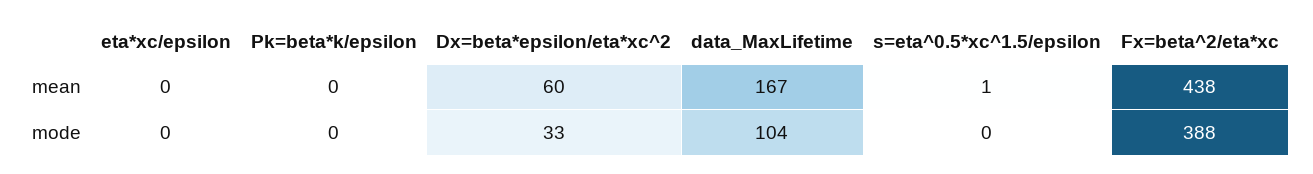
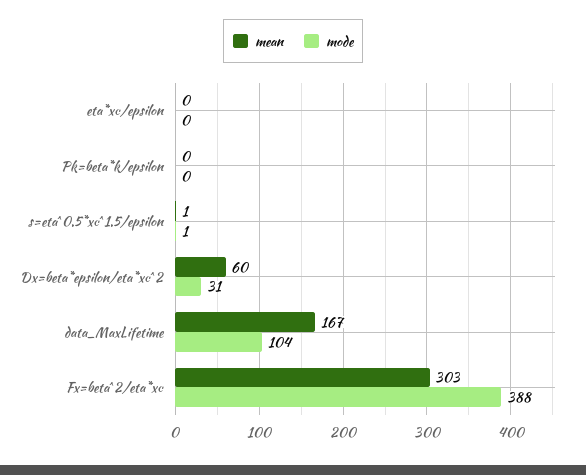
  {
    "mean": {
      "eta*xc/epsilon": 0,
      "Pk=beta*k/epsilon": 0,
      "Dx=beta*epsilon/eta*xc^2": 60,
      "data_MaxLifetime": 167,
      "s=eta^0.5*xc^1.5/epsilon": 1,
-     "Fx=beta^2/eta*xc": 438
+     "Fx=beta^2/eta*xc": 303
    },
    "mode": {
      "eta*xc/epsilon": 0,
      "Pk=beta*k/epsilon": 0,
-     "Dx=beta*epsilon/eta*xc^2": 33,
+     "Dx=beta*epsilon/eta*xc^2": 31,
      "data_MaxLifetime": 104,
-     "s=eta^0.5*xc^1.5/epsilon": 0,
+     "s=eta^0.5*xc^1.5/epsilon": 1,
      "Fx=beta^2/eta*xc": 388
    }
  }

